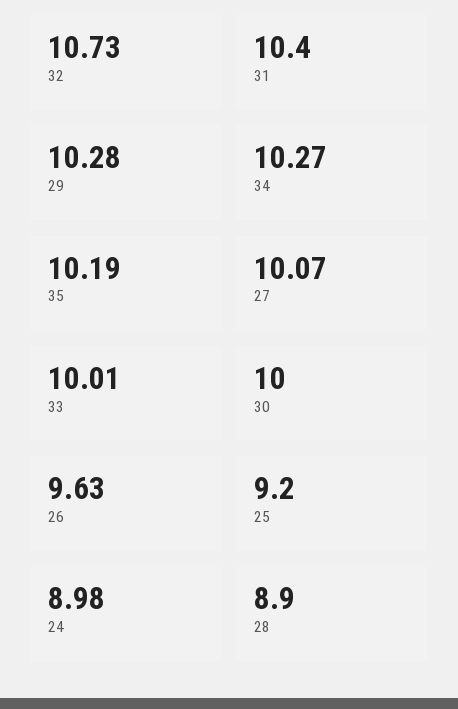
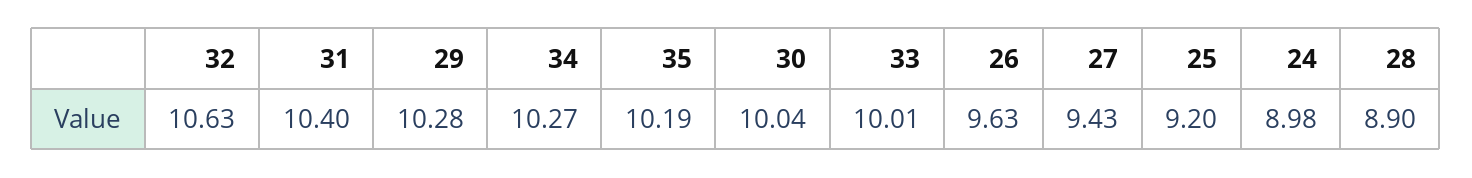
  {
-   "32": 10.73,
+   "32": 10.63,
    "31": 10.4,
    "29": 10.28,
    "34": 10.27,
    "35": 10.19,
-   "27": 10.07,
+   "27": 9.43,
    "33": 10.01,
-   "30": 10,
+   "30": 10.04,
    "26": 9.63,
    "25": 9.2,
    "24": 8.98,
    "28": 8.9
  }

